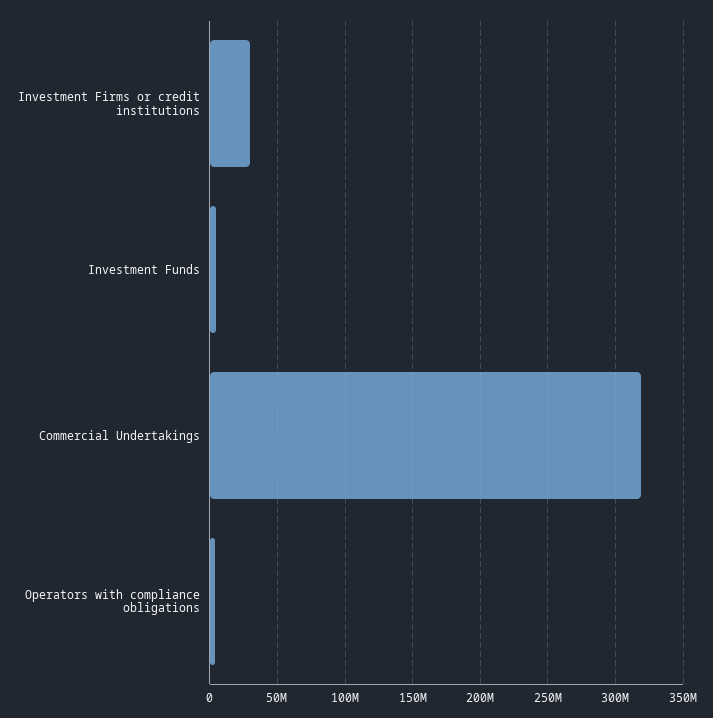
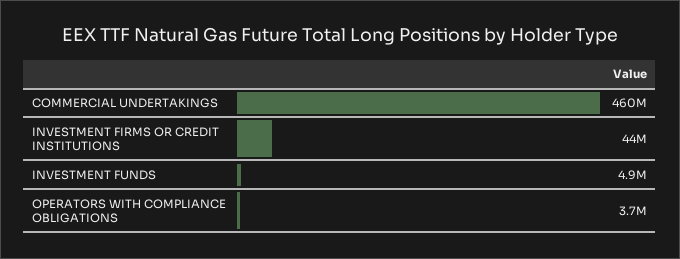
  {
-   "Investment Firms or credit institutions": 30000000,
+   "Investment Firms or credit institutions": 44000000,
    "Investment Funds": 4900000,
-   "Commercial Undertakings": 320000000,
+   "Commercial Undertakings": 460000000,
    "Operators with compliance obligations": 3700000
  }

